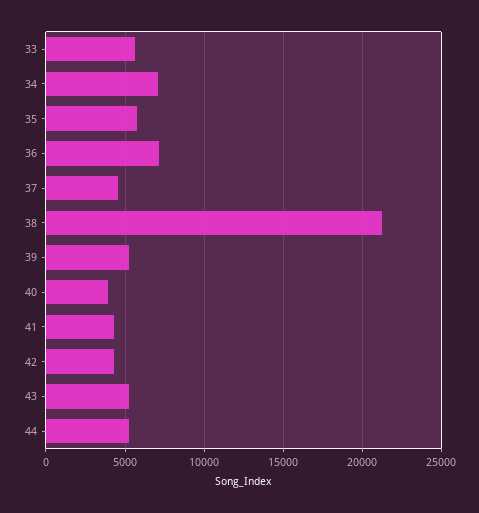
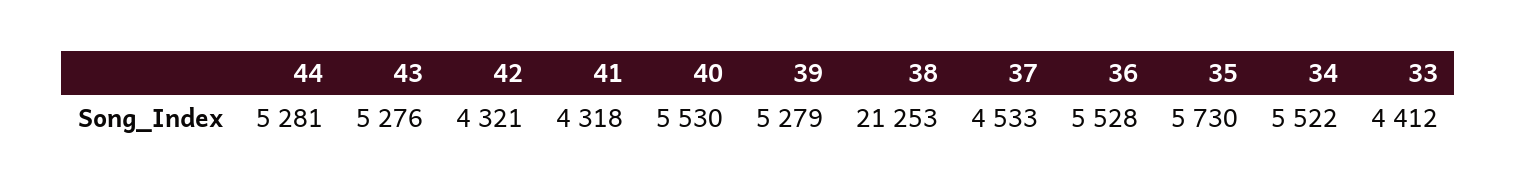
  {
-   "33": 5500,
+   "33": 4412,
-   "34": 7000,
+   "34": 5522,
    "35": 5730,
-   "36": 7000,
+   "36": 5528,
    "37": 4533,
    "38": 21253,
    "39": 5279,
-   "40": 4000,
+   "40": 5530,
    "41": 4318,
    "42": 4321,
    "43": 5276,
    "44": 5281
  }

